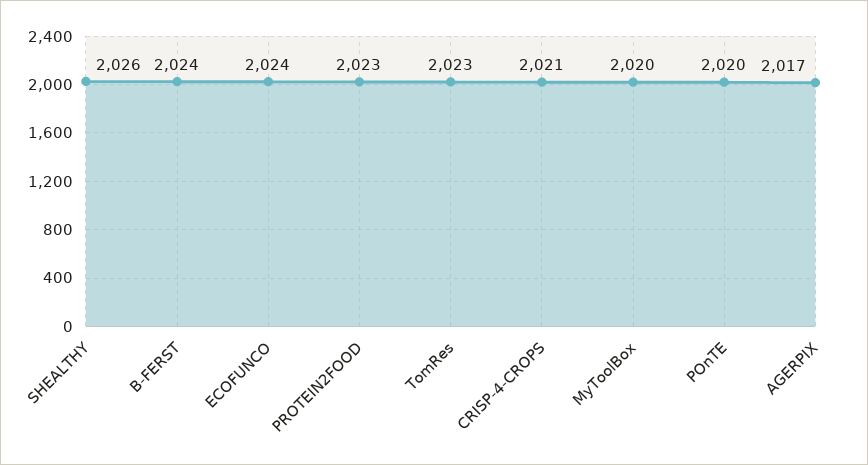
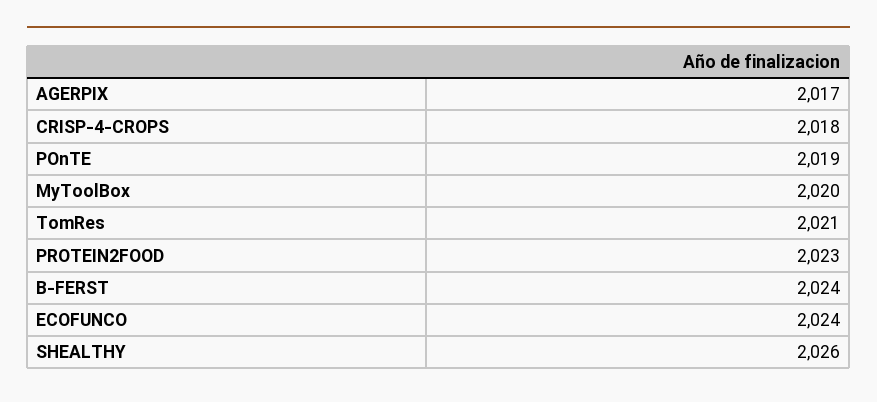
  {
    "SHEALTHY": 2026,
    "B-FERST": 2024,
    "ECOFUNCO": 2024,
    "PROTEIN2FOOD": 2023,
-   "TomRes": 2023,
+   "TomRes": 2021,
-   "CRISP-4-CROPS": 2021,
+   "CRISP-4-CROPS": 2018,
    "MyToolBox": 2020,
-   "POnTE": 2020,
+   "POnTE": 2019,
    "AGERPIX": 2017
  }

